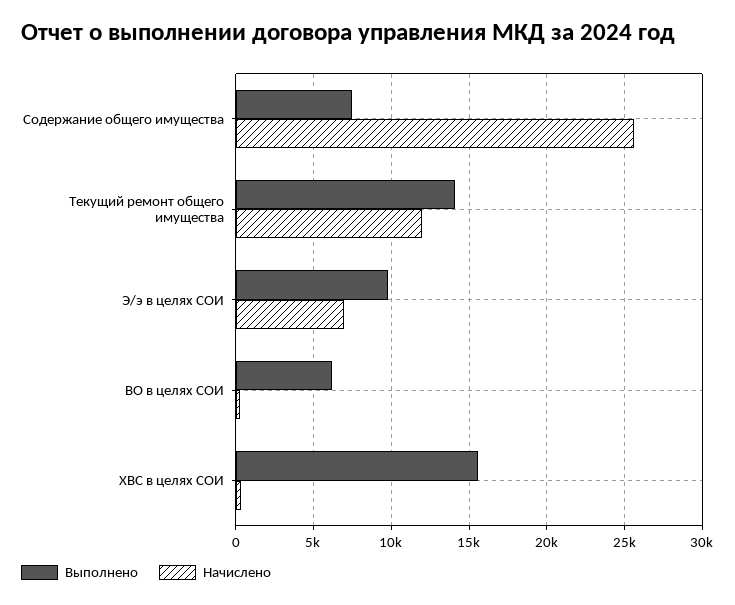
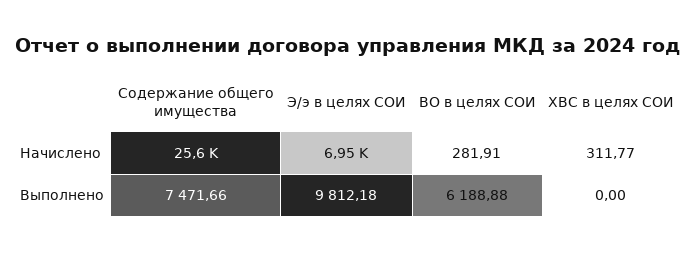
  {
    "Выполнено": {
      "Содержание общего имущества": 7471.66,
-     "Текущий ремонт общего имущества": 14000,
      "Э/э в целях СОИ": 9812.18,
      "ВО в целях СОИ": 6188.88,
-     "ХВС в целях СОИ": 15500
+     "ХВС в целях СОИ": 0
    },
    "Начислено": {
      "Содержание общего имущества": 25600,
-     "Текущий ремонт общего имущества": 12000,
      "Э/э в целях СОИ": 6950,
      "ВО в целях СОИ": 281.91,
      "ХВС в целях СОИ": 311.77
    }
  }

